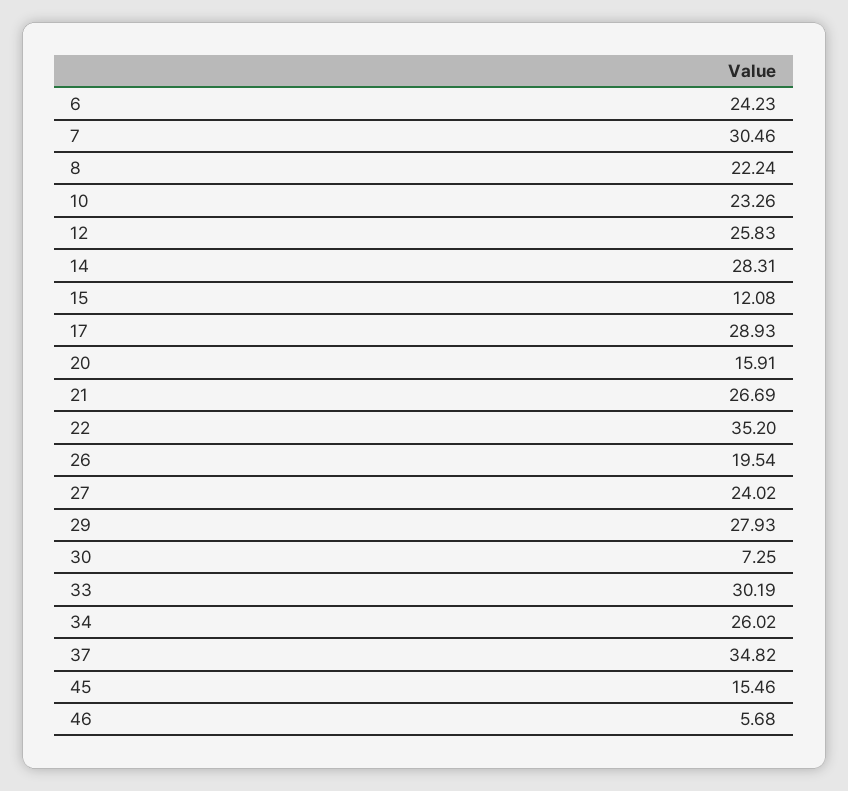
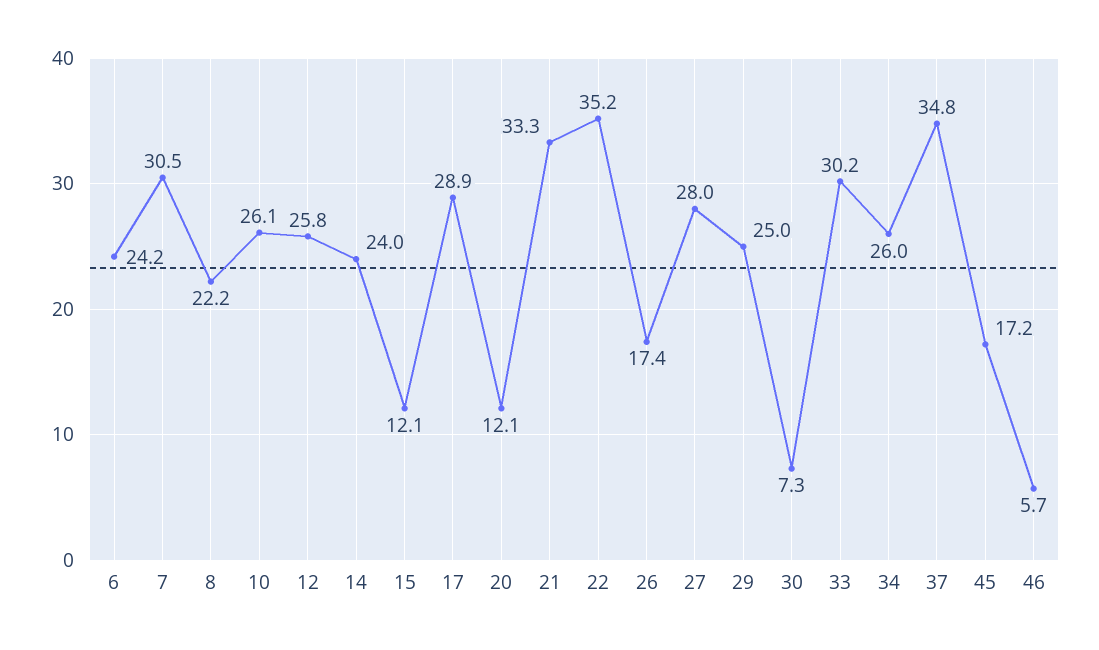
  {
    "6": 24.23,
    "7": 30.46,
    "8": 22.24,
-   "10": 23.26,
+   "10": 26.1,
    "12": 25.83,
-   "14": 28.31,
+   "14": 24,
    "15": 12.08,
    "17": 28.93,
-   "20": 15.91,
+   "20": 12.1,
-   "21": 26.69,
+   "21": 33.3,
    "22": 35.2,
-   "26": 19.54,
+   "26": 17.4,
-   "27": 24.02,
+   "27": 28,
-   "29": 27.93,
+   "29": 25,
    "30": 7.25,
    "33": 30.19,
    "34": 26.02,
    "37": 34.82,
-   "45": 15.46,
+   "45": 17.2,
    "46": 5.68
  }

